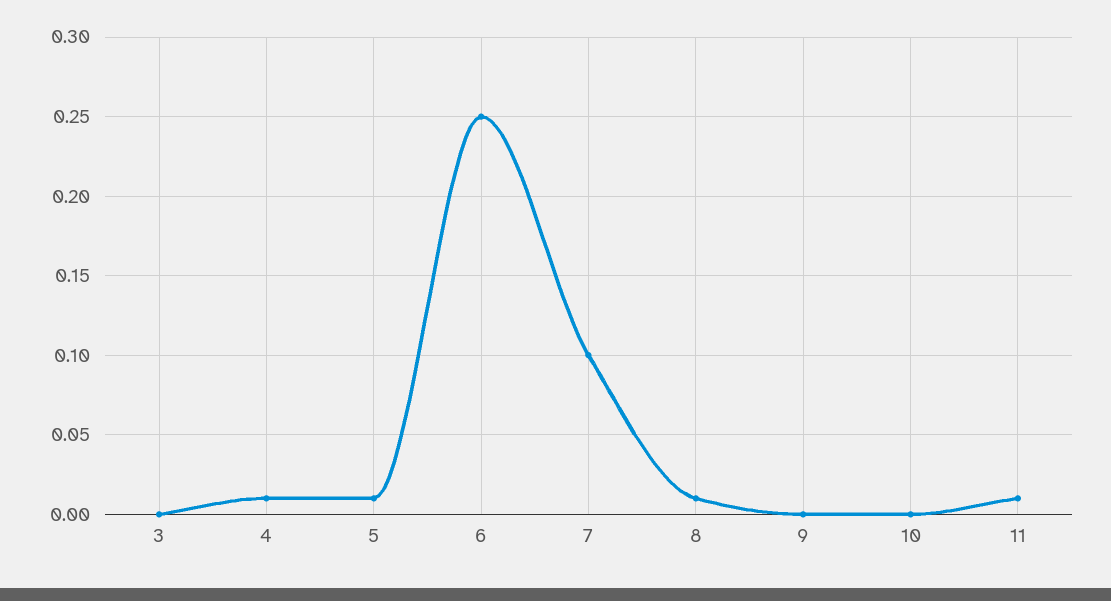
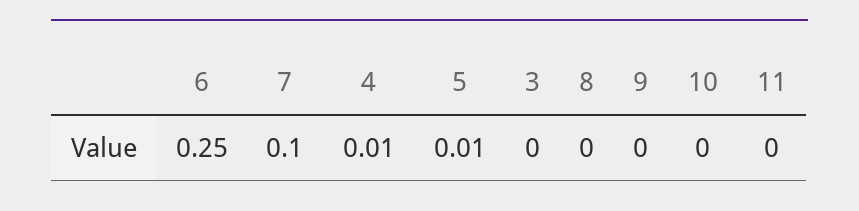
  {
    "3": 0,
    "4": 0.01,
    "5": 0.01,
    "6": 0.25,
    "7": 0.1,
-   "8": 0.01,
+   "8": 0,
    "9": 0,
    "10": 0,
-   "11": 0.01
+   "11": 0
  }

